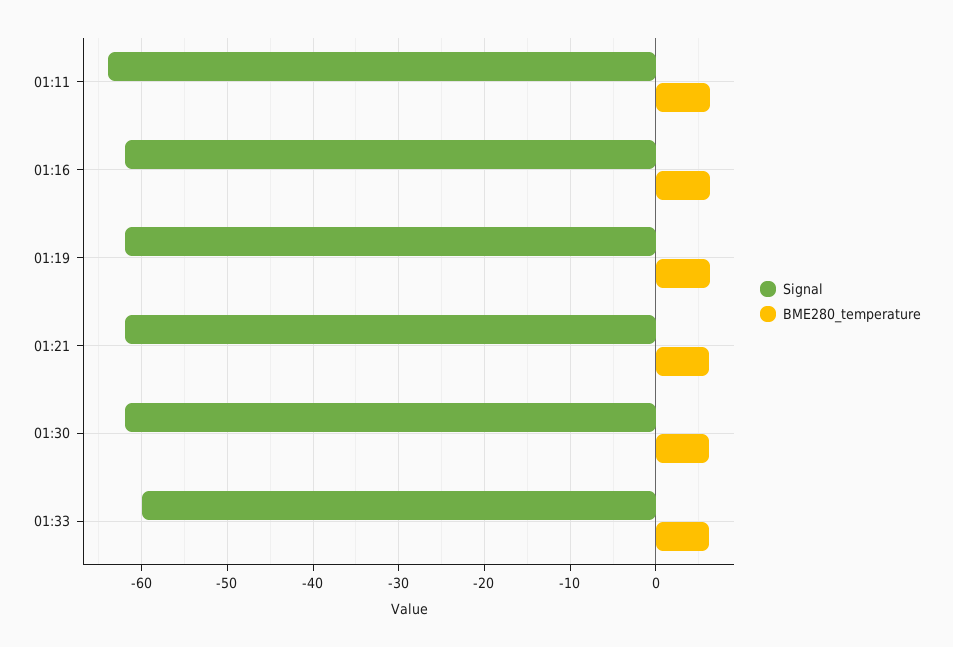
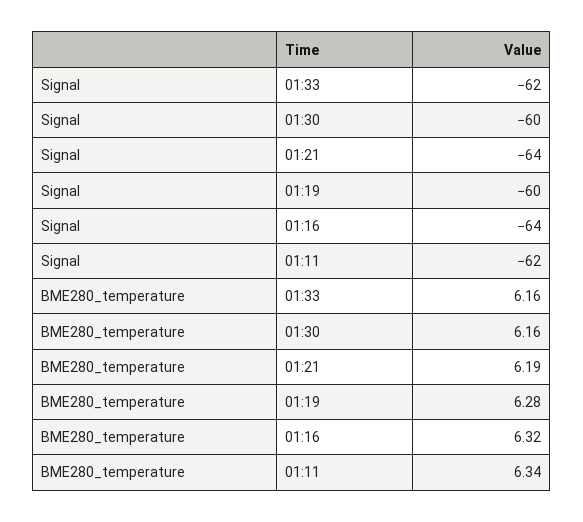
  {
    "Signal": {
-     "01:11": -64,
+     "01:11": -62,
-     "01:16": -62,
+     "01:16": -64,
-     "01:19": -62,
+     "01:19": -60,
-     "01:21": -62,
+     "01:21": -64,
-     "01:30": -62,
+     "01:30": -60,
-     "01:33": -60
+     "01:33": -62
    },
    "BME280_temperature": {
      "01:11": 6.34,
      "01:16": 6.32,
      "01:19": 6.28,
      "01:21": 6.19,
      "01:30": 6.16,
      "01:33": 6.16
    }
  }

